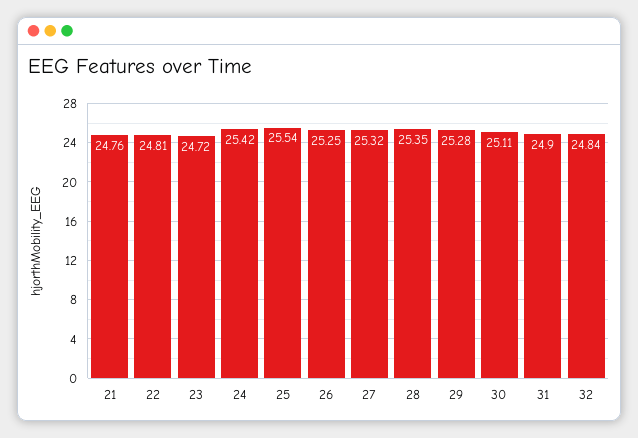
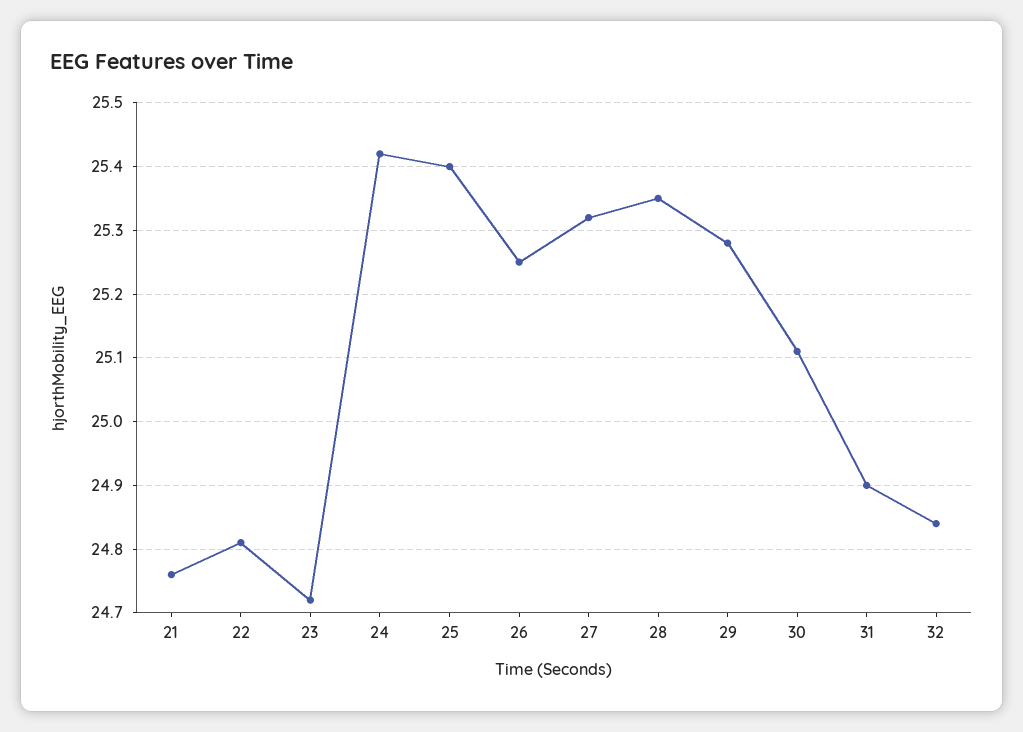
  {
    "21": 24.76,
    "22": 24.81,
    "23": 24.72,
    "24": 25.42,
-   "25": 25.54,
+   "25": 25.4,
    "26": 25.25,
    "27": 25.32,
    "28": 25.35,
    "29": 25.28,
    "30": 25.11,
    "31": 24.9,
    "32": 24.84
  }

